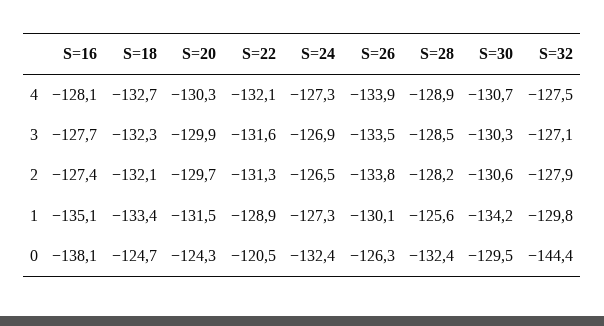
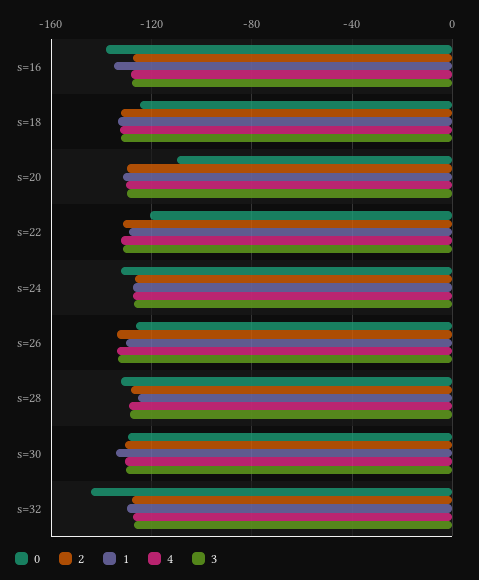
  {
    "4": {
      "S=16": -128.1,
      "S=18": -132.7,
      "S=20": -130.3,
      "S=22": -132.1,
      "S=24": -127.3,
      "S=26": -133.9,
      "S=28": -128.9,
      "S=30": -130.7,
      "S=32": -127.5
    },
    "3": {
      "S=16": -127.7,
      "S=18": -132.3,
      "S=20": -129.9,
      "S=22": -131.6,
      "S=24": -126.9,
      "S=26": -133.5,
      "S=28": -128.5,
      "S=30": -130.3,
      "S=32": -127.1
    },
    "2": {
      "S=16": -127.4,
      "S=18": -132.1,
      "S=20": -129.7,
      "S=22": -131.3,
      "S=24": -126.5,
      "S=26": -133.8,
      "S=28": -128.2,
      "S=30": -130.6,
      "S=32": -127.9
    },
    "1": {
      "S=16": -135.1,
      "S=18": -133.4,
      "S=20": -131.5,
      "S=22": -128.9,
      "S=24": -127.3,
      "S=26": -130.1,
      "S=28": -125.6,
      "S=30": -134.2,
      "S=32": -129.8
    },
    "0": {
      "S=16": -138.1,
      "S=18": -124.7,
-     "S=20": -124.3,
+     "S=20": -110,
      "S=22": -120.5,
      "S=24": -132.4,
      "S=26": -126.3,
      "S=28": -132.4,
      "S=30": -129.5,
      "S=32": -144.4
    }
  }

